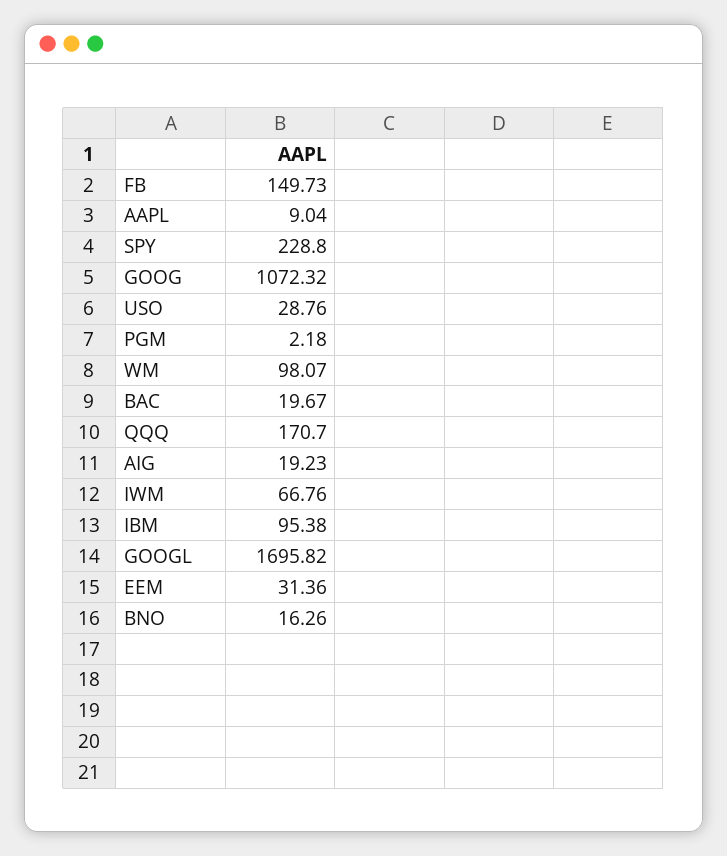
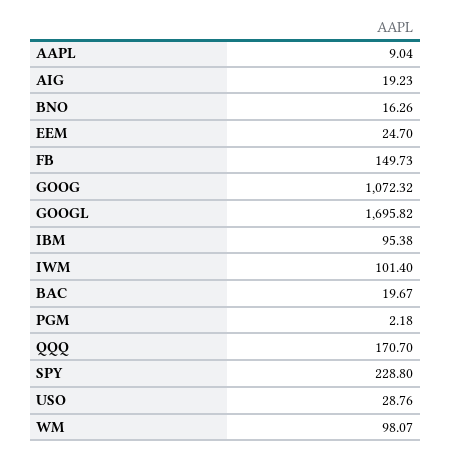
  {
    "FB": 149.73,
    "AAPL": 9.04,
    "SPY": 228.8,
    "GOOG": 1072.32,
    "USO": 28.76,
    "PGM": 2.18,
    "WM": 98.07,
    "BAC": 19.67,
    "QQQ": 170.7,
    "AIG": 19.23,
-   "IWM": 66.76,
+   "IWM": 101.4,
    "IBM": 95.38,
    "GOOGL": 1695.82,
-   "EEM": 31.36,
+   "EEM": 24.7,
    "BNO": 16.26
  }

